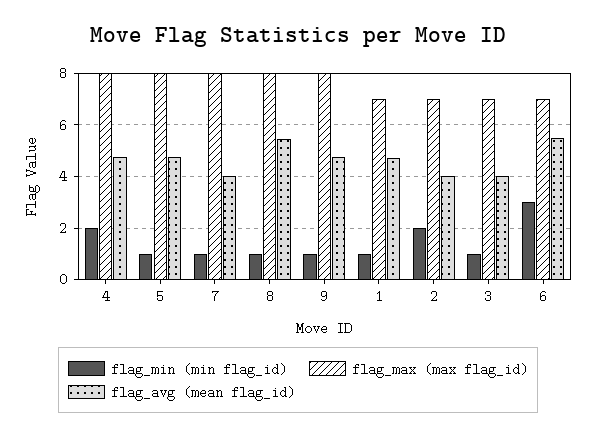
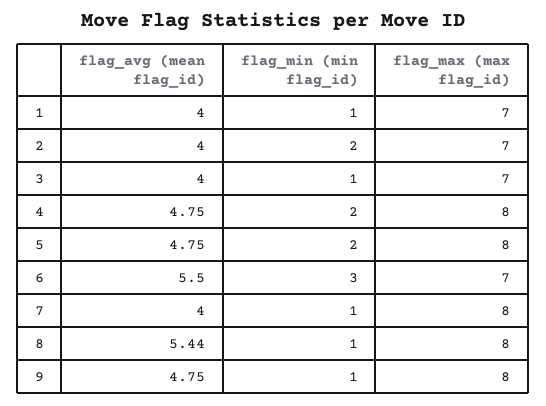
  {
    "flag_min (min flag_id)": {
      "4": 2,
-     "5": 1,
+     "5": 2,
      "7": 1,
      "8": 1,
      "9": 1,
      "1": 1,
      "2": 2,
      "3": 1,
      "6": 3
    },
    "flag_max (max flag_id)": {
      "4": 8,
      "5": 8,
      "7": 8,
      "8": 8,
      "9": 8,
      "1": 7,
      "2": 7,
      "3": 7,
      "6": 7
    },
    "flag_avg (mean flag_id)": {
      "4": 4.75,
      "5": 4.75,
      "7": 4,
      "8": 5.44,
      "9": 4.75,
-     "1": 4.75,
+     "1": 4,
      "2": 4,
      "3": 4,
      "6": 5.5
    }
  }

